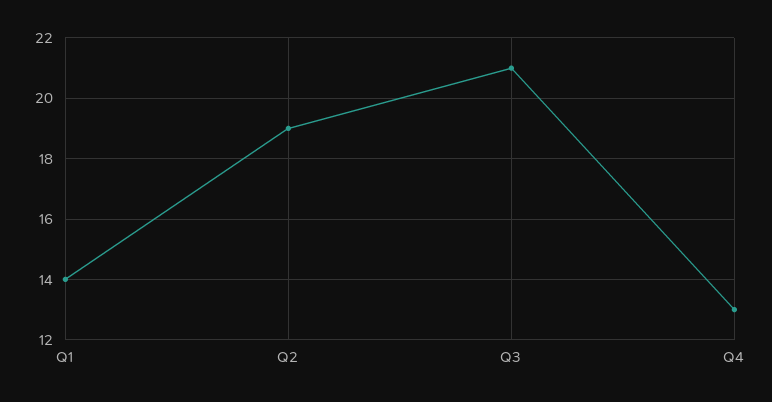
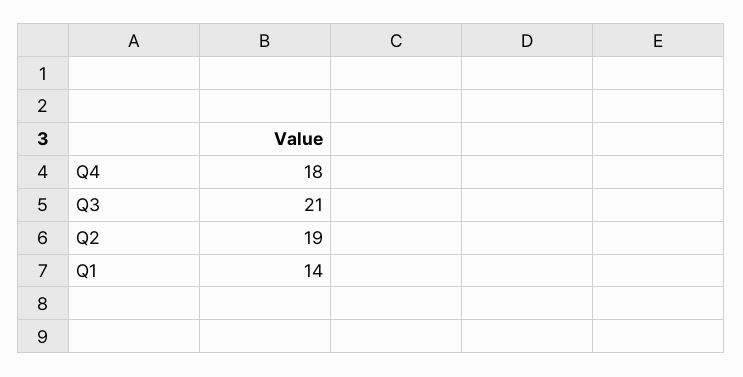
  {
    "Q1": 14,
    "Q2": 19,
    "Q3": 21,
-   "Q4": 13
+   "Q4": 18
  }

